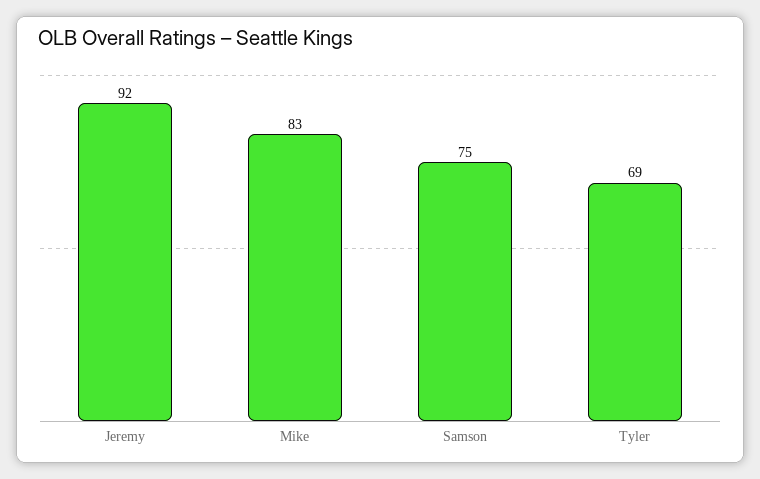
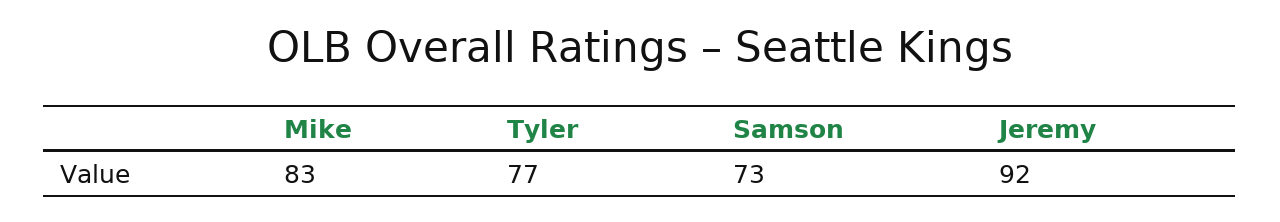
  {
    "Jeremy": 92,
    "Mike": 83,
-   "Samson": 75,
+   "Samson": 73,
-   "Tyler": 69
+   "Tyler": 77
  }

